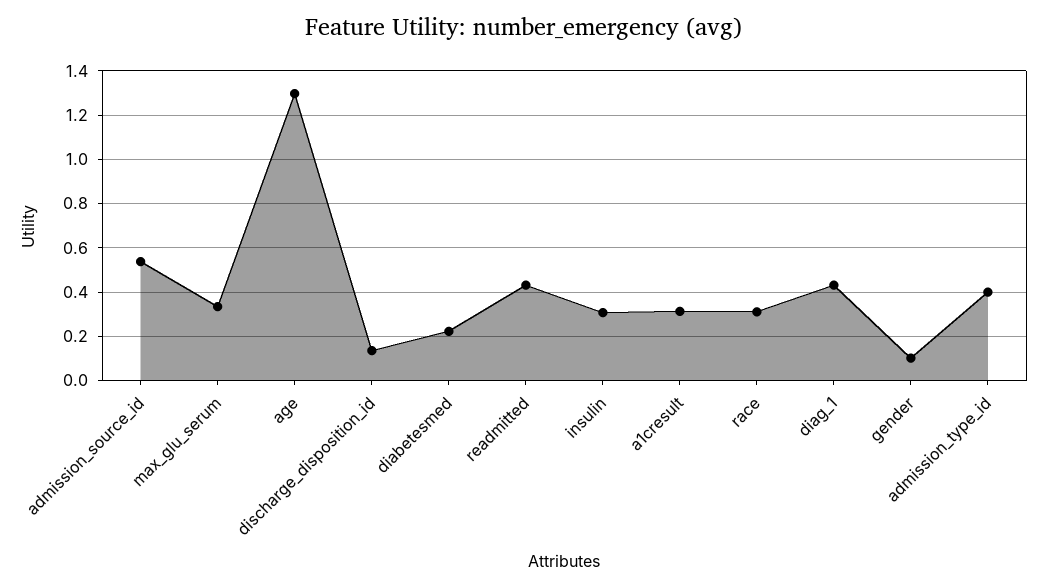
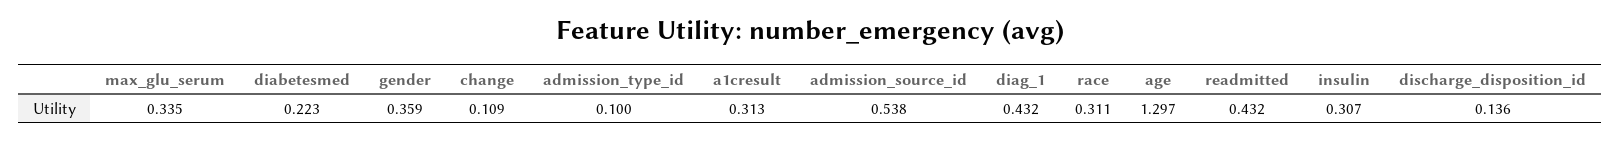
  {
    "admission_source_id": 0.538,
    "max_glu_serum": 0.335,
    "age": 1.297,
    "discharge_disposition_id": 0.136,
    "diabetesmed": 0.223,
    "readmitted": 0.432,
    "insulin": 0.307,
    "a1cresult": 0.313,
    "race": 0.311,
    "diag_1": 0.432,
-   "gender": 0.1,
+   "gender": 0.359,
-   "admission_type_id": 0.4
+   "admission_type_id": 0.1,
+   "change": 0.109
  }

